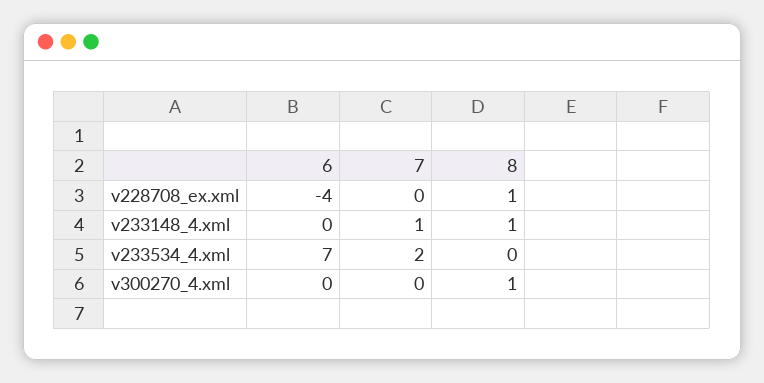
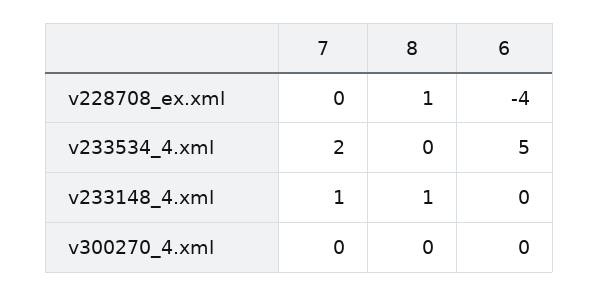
  {
    "6": {
      "v228708_ex.xml": -4,
      "v233148_4.xml": 0,
-     "v233534_4.xml": 7,
+     "v233534_4.xml": 5,
      "v300270_4.xml": 0
    },
    "7": {
      "v228708_ex.xml": 0,
      "v233148_4.xml": 1,
      "v233534_4.xml": 2,
      "v300270_4.xml": 0
    },
    "8": {
      "v228708_ex.xml": 1,
      "v233148_4.xml": 1,
      "v233534_4.xml": 0,
-     "v300270_4.xml": 1
+     "v300270_4.xml": 0
    }
  }

